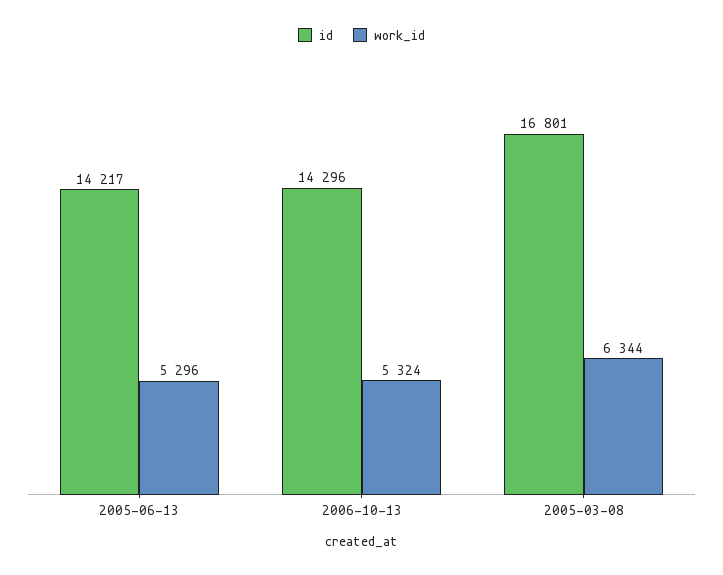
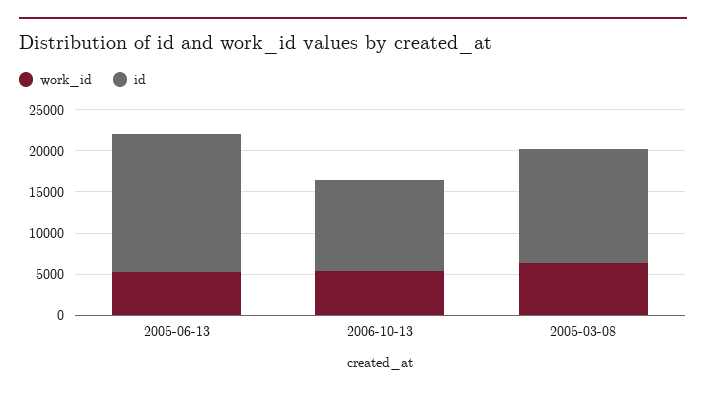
  {
    "id": {
-     "2005-06-13": 14217,
+     "2005-06-13": 17000,
-     "2006-10-13": 14296,
+     "2006-10-13": 11000,
-     "2005-03-08": 16801
+     "2005-03-08": 14000
    },
    "work_id": {
      "2005-06-13": 5296,
      "2006-10-13": 5324,
      "2005-03-08": 6344
    }
  }

